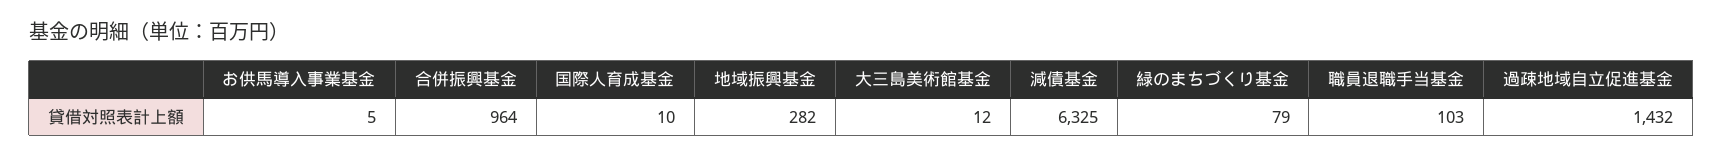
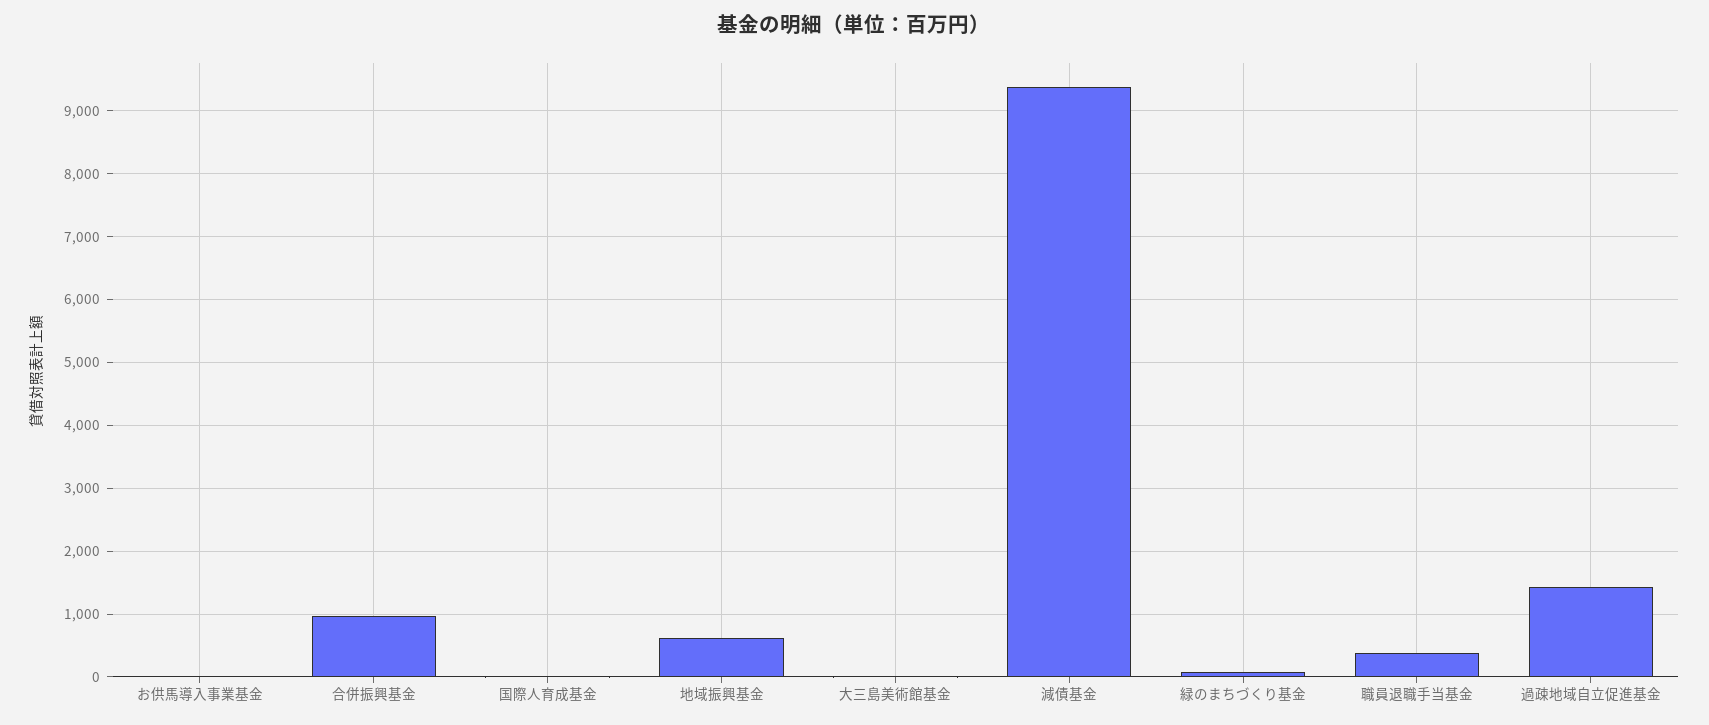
  {
    "お供馬導入事業基金": 5,
    "合併振興基金": 964,
    "国際人育成基金": 10,
-   "地域振興基金": 282,
+   "地域振興基金": 600,
    "大三島美術館基金": 12,
-   "減債基金": 6325,
+   "減債基金": 9400,
    "緑のまちづくり基金": 79,
-   "職員退職手当基金": 103,
+   "職員退職手当基金": 400,
    "過疎地域自立促進基金": 1432
  }

